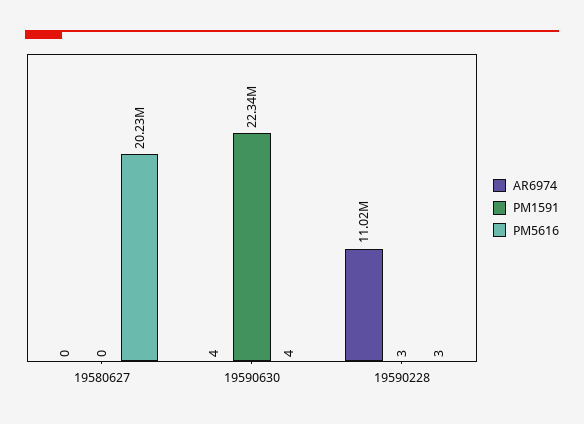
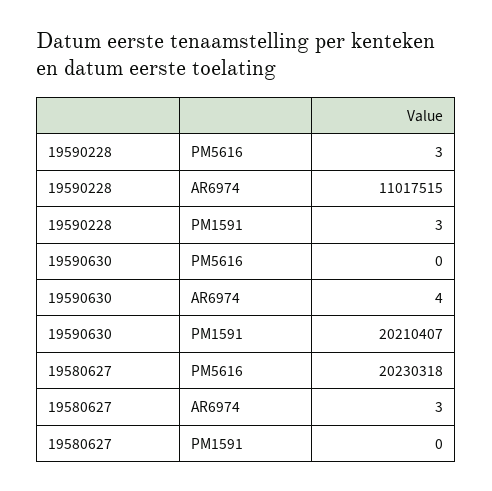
  {
    "AR6974": {
-     "19580627": 0,
+     "19580627": 3,
      "19590630": 4,
      "19590228": 11017515
    },
    "PM1591": {
      "19580627": 0,
-     "19590630": 22340000,
+     "19590630": 20210407,
      "19590228": 3
    },
    "PM5616": {
      "19580627": 20230318,
-     "19590630": 4,
+     "19590630": 0,
      "19590228": 3
    }
  }

